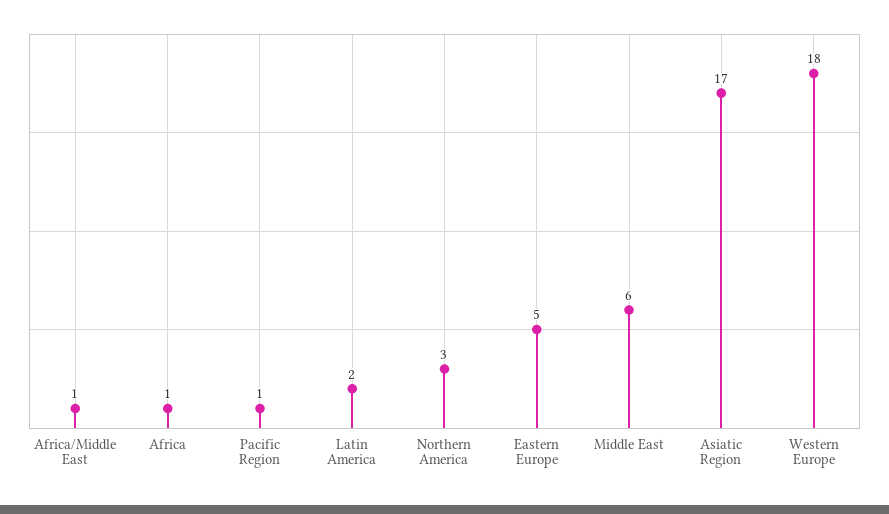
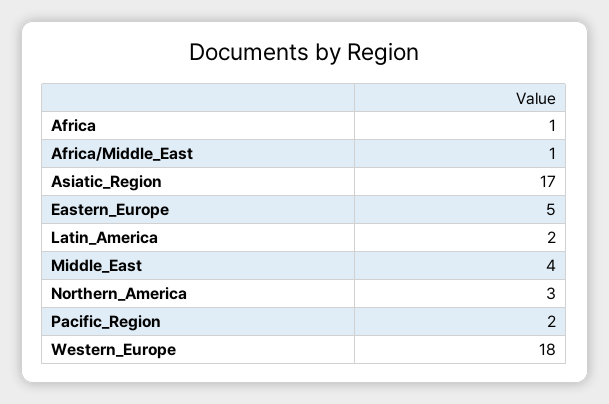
  {
    "Africa/Middle East": 1,
    "Africa": 1,
-   "Pacific Region": 1,
+   "Pacific Region": 2,
    "Latin America": 2,
    "Northern America": 3,
    "Eastern Europe": 5,
-   "Middle East": 6,
+   "Middle East": 4,
    "Asiatic Region": 17,
    "Western Europe": 18
  }

